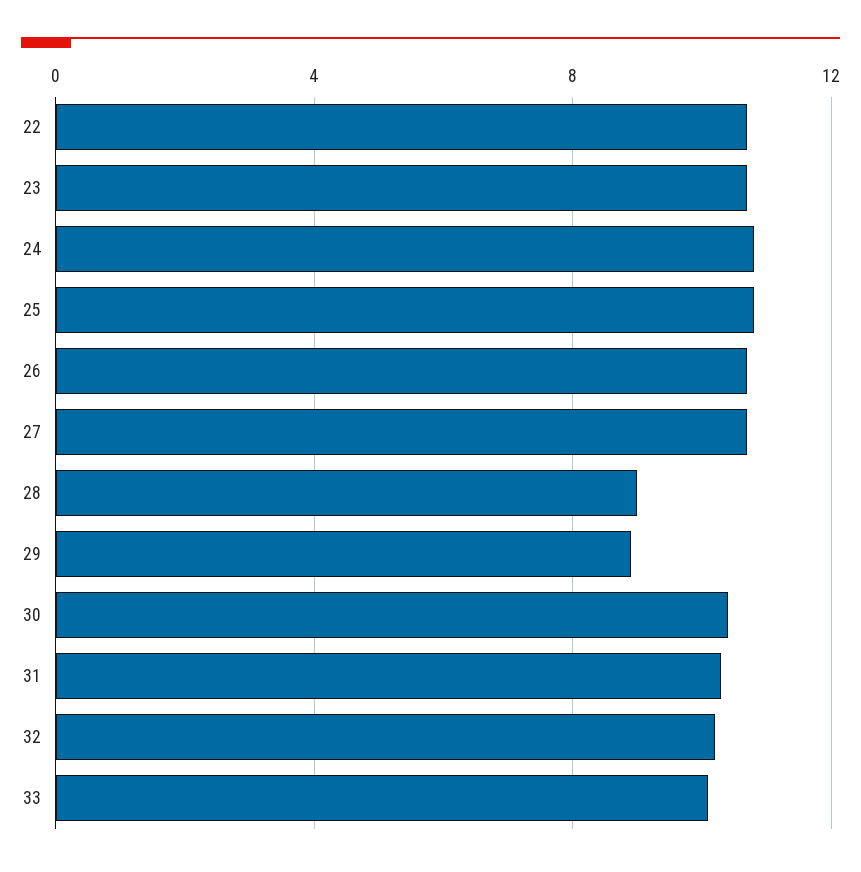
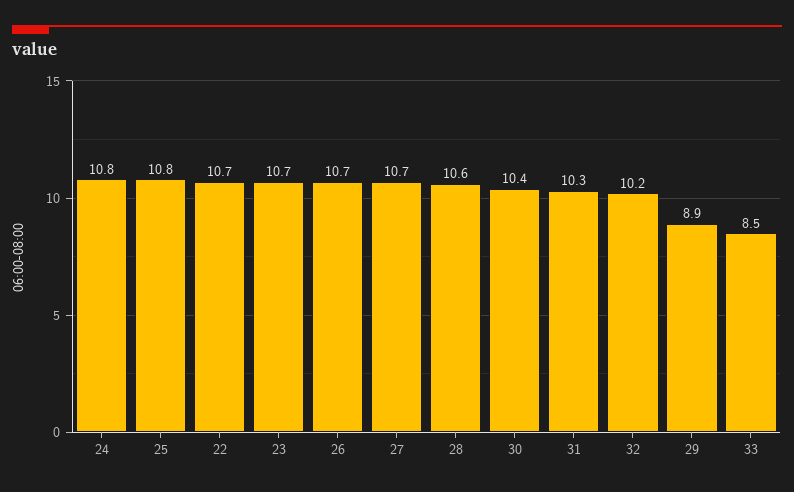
  {
    "22": 10.7,
    "23": 10.7,
    "24": 10.8,
    "25": 10.8,
    "26": 10.7,
    "27": 10.7,
-   "28": 9,
+   "28": 10.6,
    "29": 8.9,
    "30": 10.4,
    "31": 10.3,
    "32": 10.2,
-   "33": 10
+   "33": 8.5
  }

